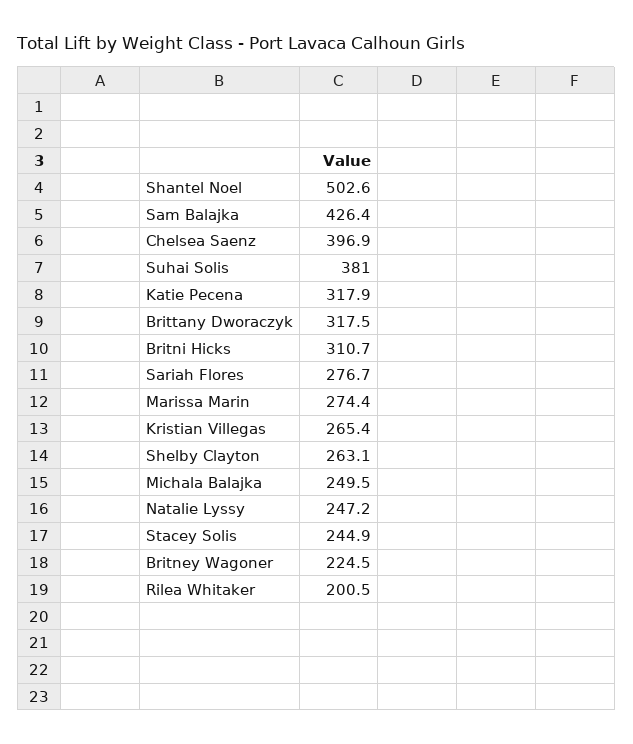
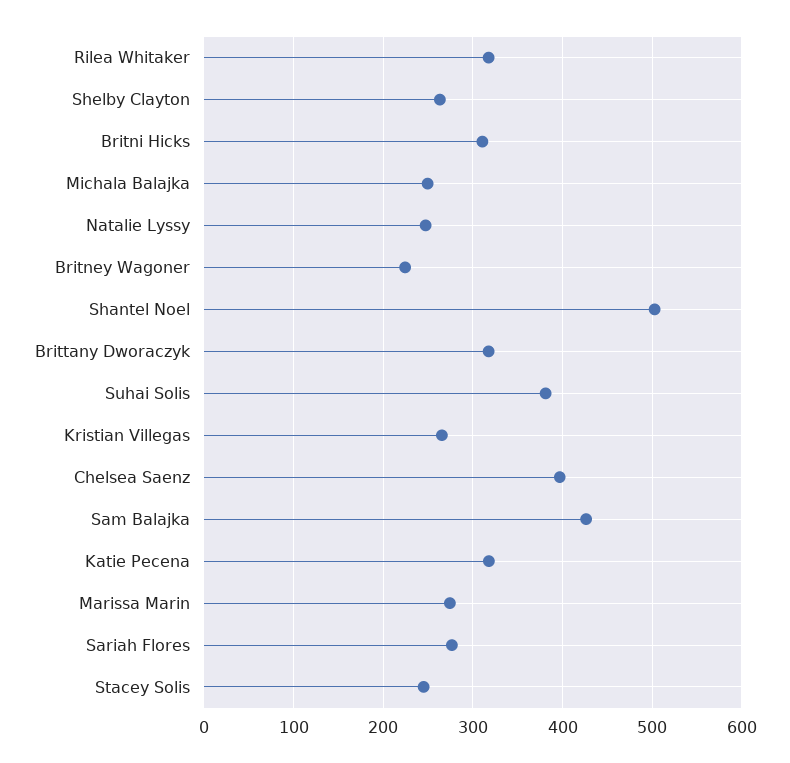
  {
    "Shantel Noel": 502.6,
    "Sam Balajka": 426.4,
    "Chelsea Saenz": 396.9,
    "Suhai Solis": 381,
    "Katie Pecena": 317.9,
    "Brittany Dworaczyk": 317.5,
    "Britni Hicks": 310.7,
    "Sariah Flores": 276.7,
    "Marissa Marin": 274.4,
    "Kristian Villegas": 265.4,
    "Shelby Clayton": 263.1,
    "Michala Balajka": 249.5,
    "Natalie Lyssy": 247.2,
    "Stacey Solis": 244.9,
    "Britney Wagoner": 224.5,
-   "Rilea Whitaker": 200.5
+   "Rilea Whitaker": 320
  }

